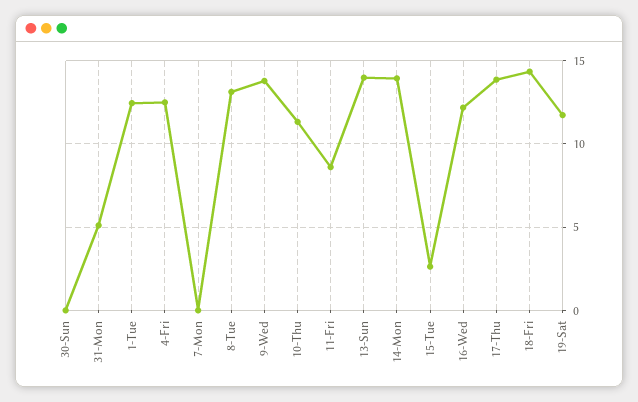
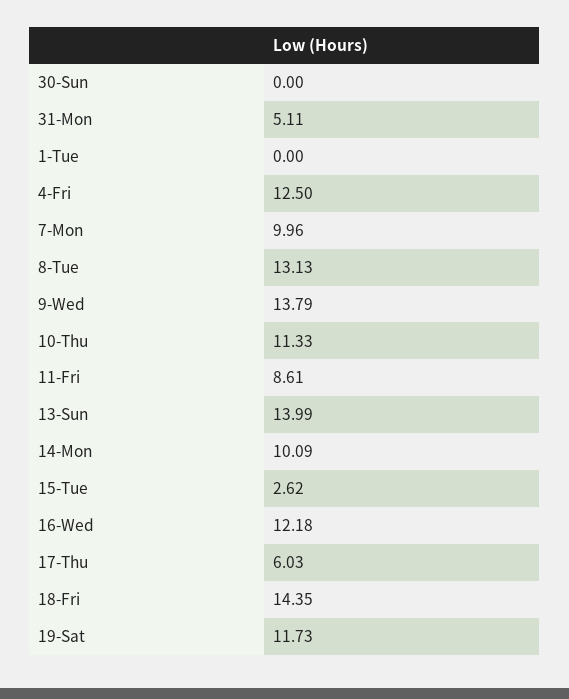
  {
    "30-Sun": 0,
    "31-Mon": 5.11,
-   "1-Tue": 12.5,
+   "1-Tue": 0,
    "4-Fri": 12.5,
-   "7-Mon": 0,
+   "7-Mon": 9.96,
    "8-Tue": 13.13,
    "9-Wed": 13.79,
    "10-Thu": 11.33,
    "11-Fri": 8.61,
    "13-Sun": 13.99,
-   "14-Mon": 14,
+   "14-Mon": 10.09,
    "15-Tue": 2.62,
    "16-Wed": 12.18,
-   "17-Thu": 14,
+   "17-Thu": 6.03,
    "18-Fri": 14.35,
    "19-Sat": 11.73
  }

